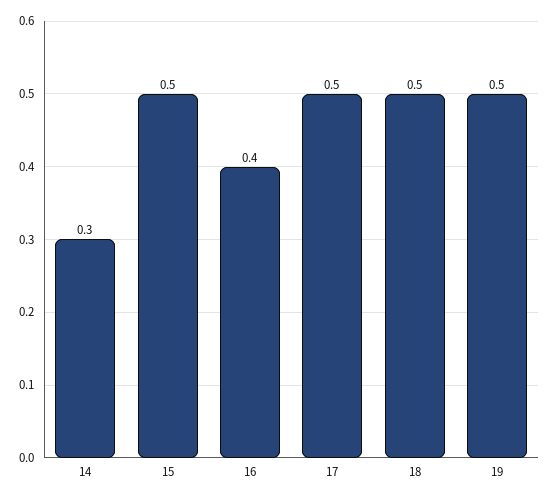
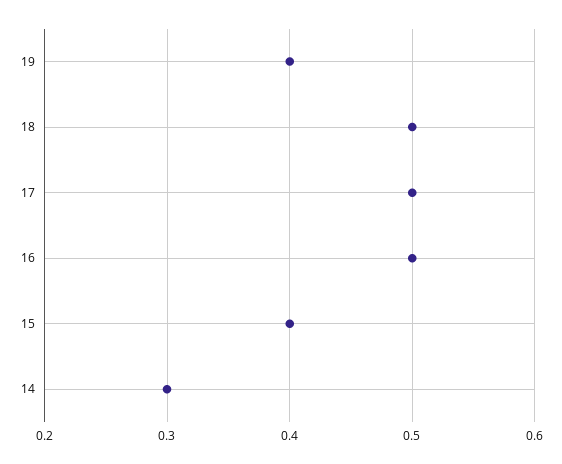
  {
    "14": 0.3,
-   "15": 0.5,
+   "15": 0.4,
-   "16": 0.4,
+   "16": 0.5,
    "17": 0.5,
    "18": 0.5,
-   "19": 0.5
+   "19": 0.4
  }

